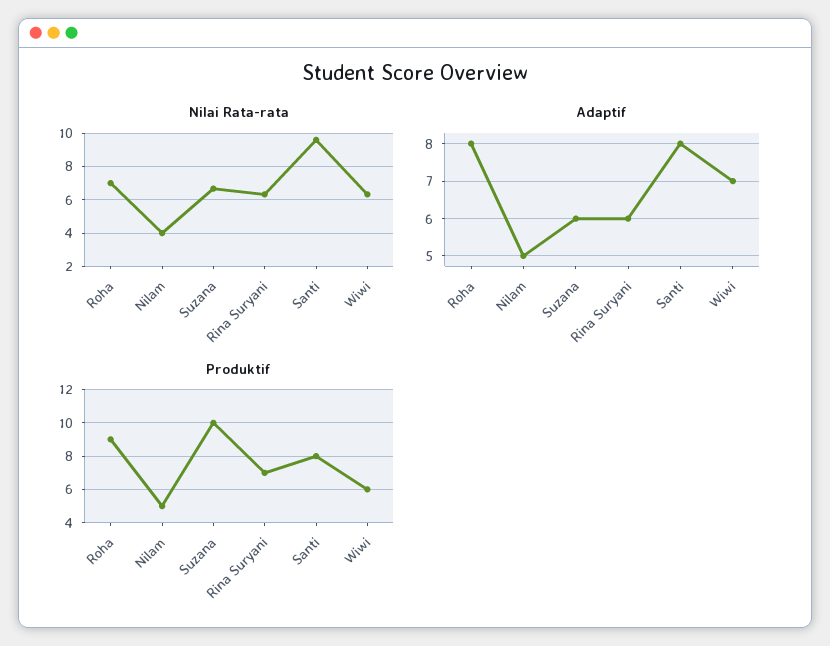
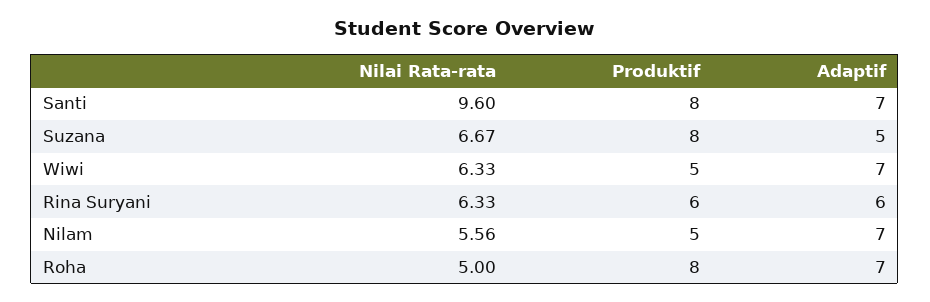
  {
    "Nilai Rata-rata": {
-     "Roha": 7,
+     "Roha": 5,
-     "Nilam": 4,
+     "Nilam": 5.56,
      "Suzana": 6.67,
      "Rina Suryani": 6.33,
      "Santi": 9.6,
      "Wiwi": 6.33
    },
    "Adaptif": {
-     "Roha": 8,
+     "Roha": 7,
-     "Nilam": 5,
+     "Nilam": 7,
-     "Suzana": 6,
+     "Suzana": 5,
      "Rina Suryani": 6,
-     "Santi": 8,
+     "Santi": 7,
      "Wiwi": 7
    },
    "Produktif": {
-     "Roha": 9,
+     "Roha": 8,
      "Nilam": 5,
-     "Suzana": 10,
+     "Suzana": 8,
-     "Rina Suryani": 7,
+     "Rina Suryani": 6,
      "Santi": 8,
-     "Wiwi": 6
+     "Wiwi": 5
    }
  }

